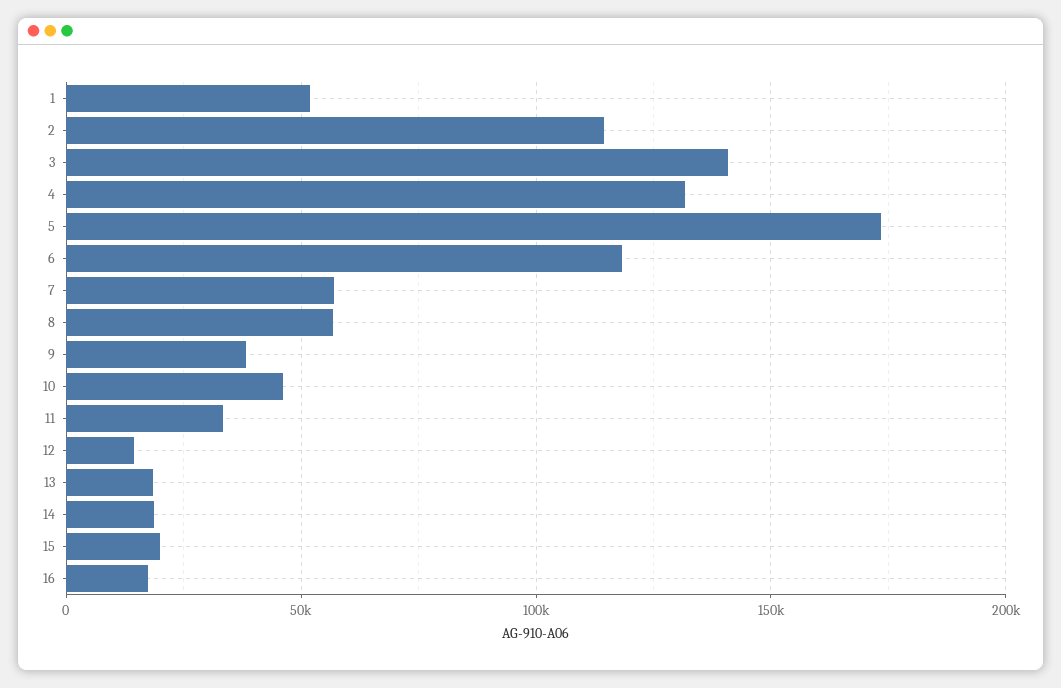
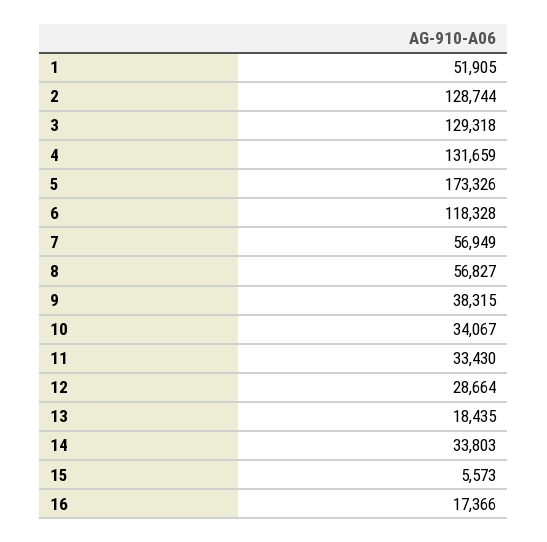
  {
    "1": 51905,
-   "2": 115000,
+   "2": 128744,
-   "3": 140000,
+   "3": 129318,
    "4": 131659,
    "5": 173326,
    "6": 118328,
    "7": 56949,
    "8": 56827,
    "9": 38315,
-   "10": 45000,
+   "10": 34067,
    "11": 33430,
-   "12": 15000,
+   "12": 28664,
    "13": 18435,
-   "14": 20000,
+   "14": 33803,
-   "15": 20000,
+   "15": 5573,
    "16": 17366
  }

